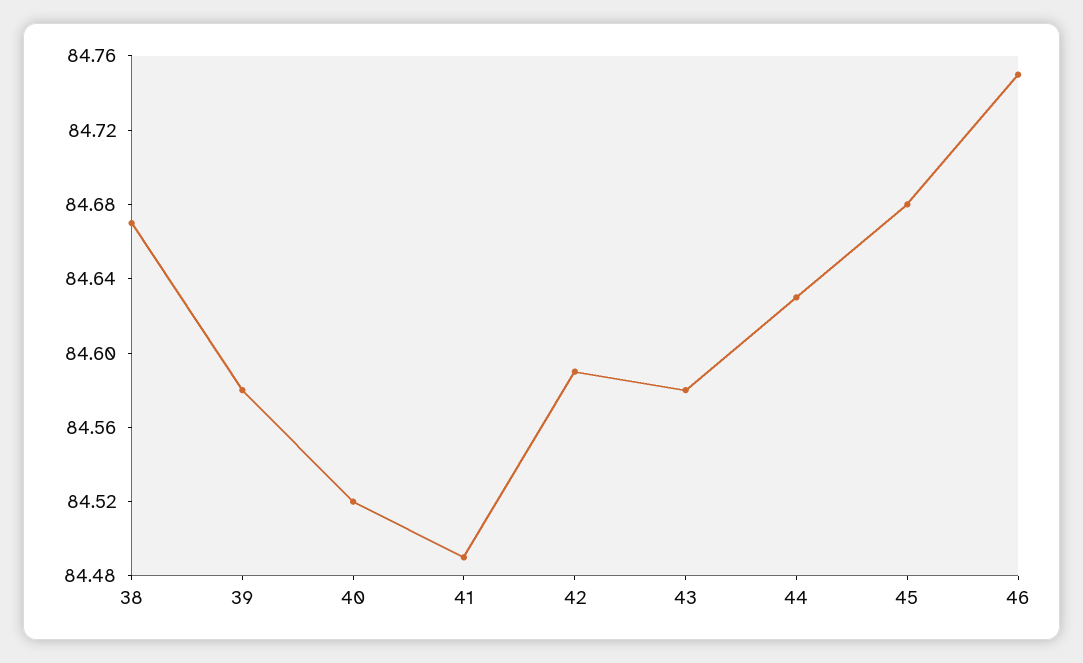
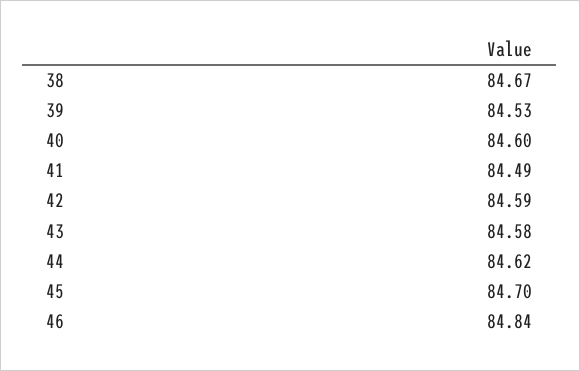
  {
    "38": 84.67,
-   "39": 84.58,
+   "39": 84.53,
-   "40": 84.52,
+   "40": 84.6,
    "41": 84.49,
    "42": 84.59,
    "43": 84.58,
-   "44": 84.63,
+   "44": 84.62,
-   "45": 84.68,
+   "45": 84.7,
-   "46": 84.75
+   "46": 84.84
  }

